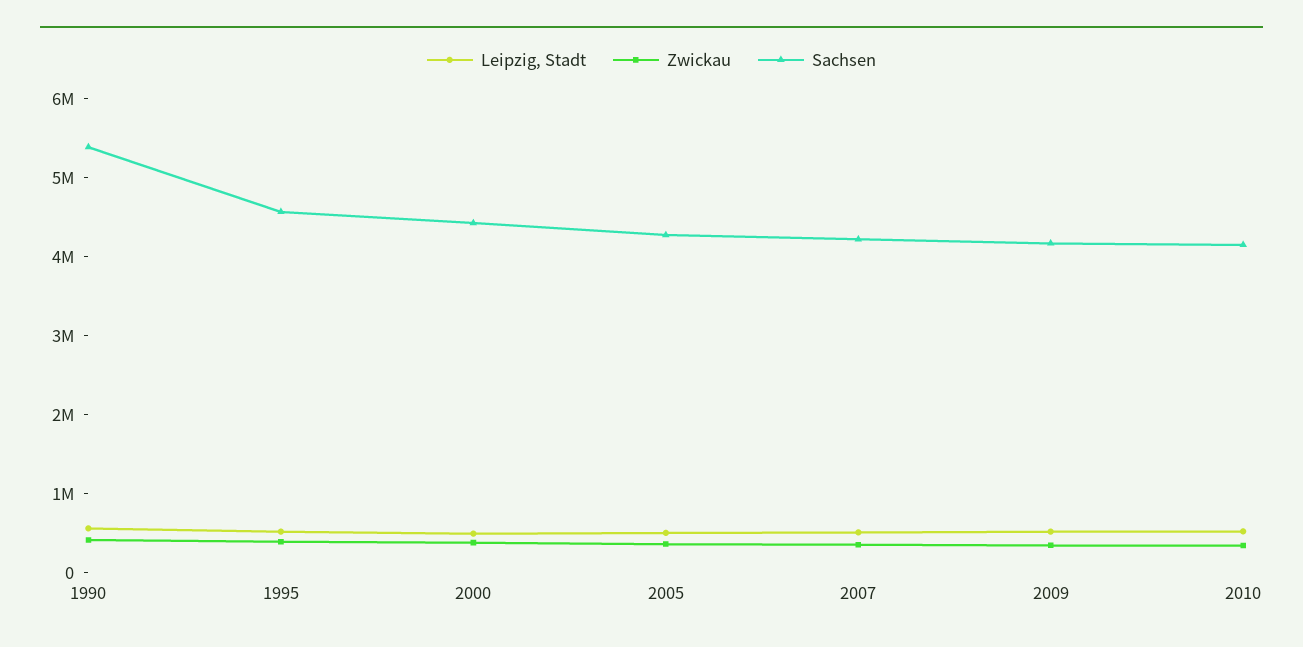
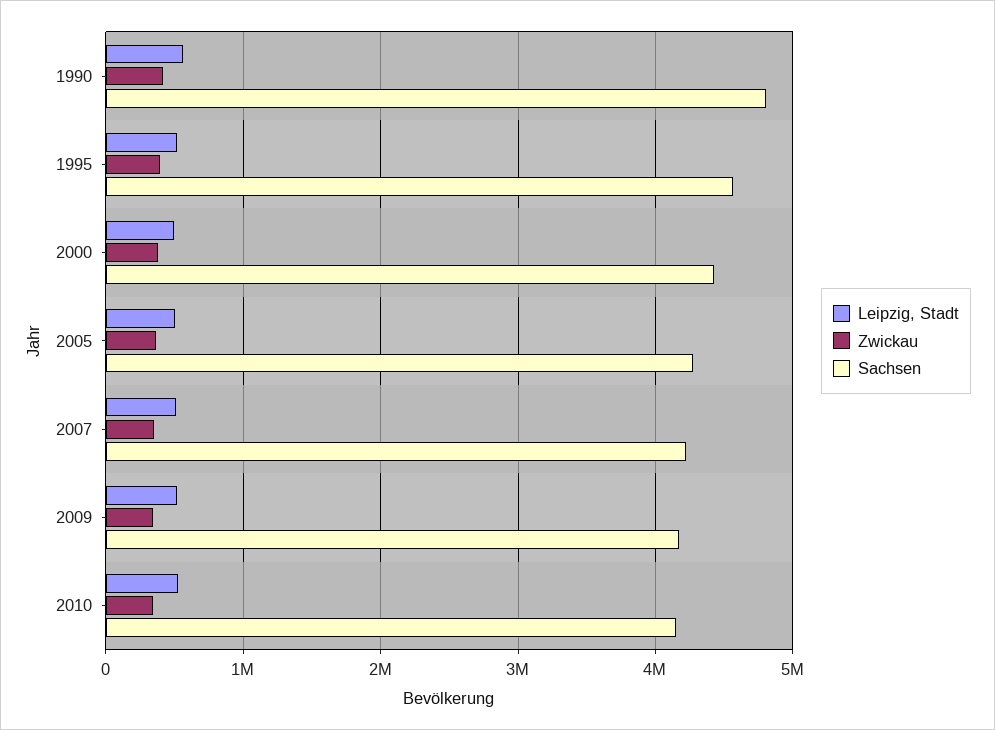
  {
    "Leipzig, Stadt": {
      "1990": 600000,
      "1995": 500000,
      "2000": 500000,
      "2005": 500000,
      "2007": 500000,
      "2009": 500000,
      "2010": 500000
    },
    "Zwickau": {
      "1990": 400000,
      "1995": 400000,
      "2000": 400000,
      "2005": 400000,
      "2007": 400000,
      "2009": 300000,
      "2010": 300000
    },
    "Sachsen": {
-     "1990": 5400000,
+     "1990": 4800000,
      "1995": 4600000,
      "2000": 4400000,
      "2005": 4300000,
      "2007": 4200000,
      "2009": 4200000,
      "2010": 4100000
    }
  }

